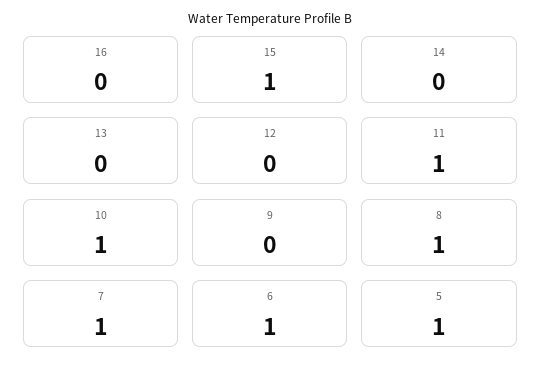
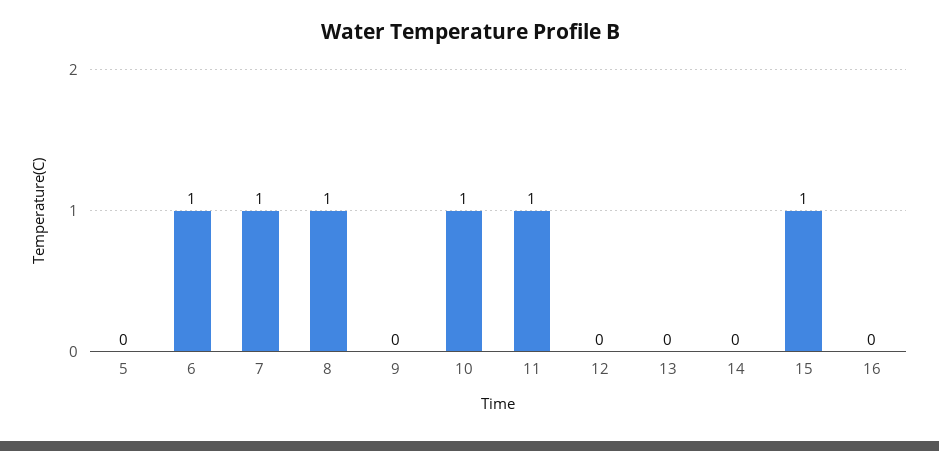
  {
    "16": 0,
    "15": 1,
    "14": 0,
    "13": 0,
    "12": 0,
    "11": 1,
    "10": 1,
    "9": 0,
    "8": 1,
    "7": 1,
    "6": 1,
-   "5": 1
+   "5": 0
  }

